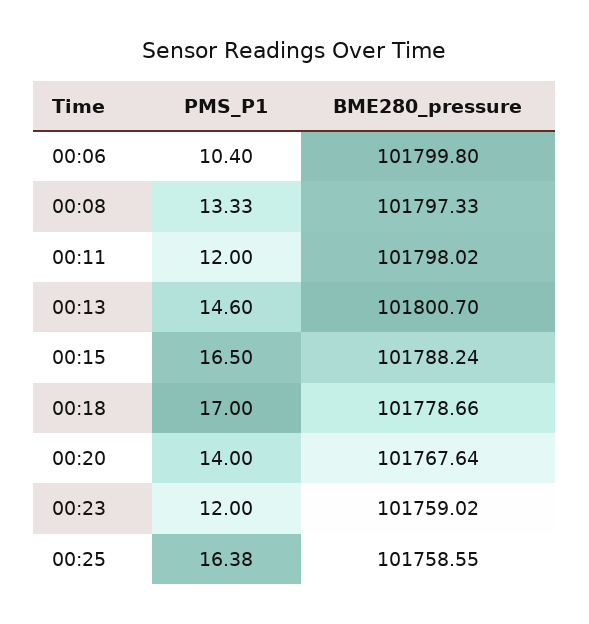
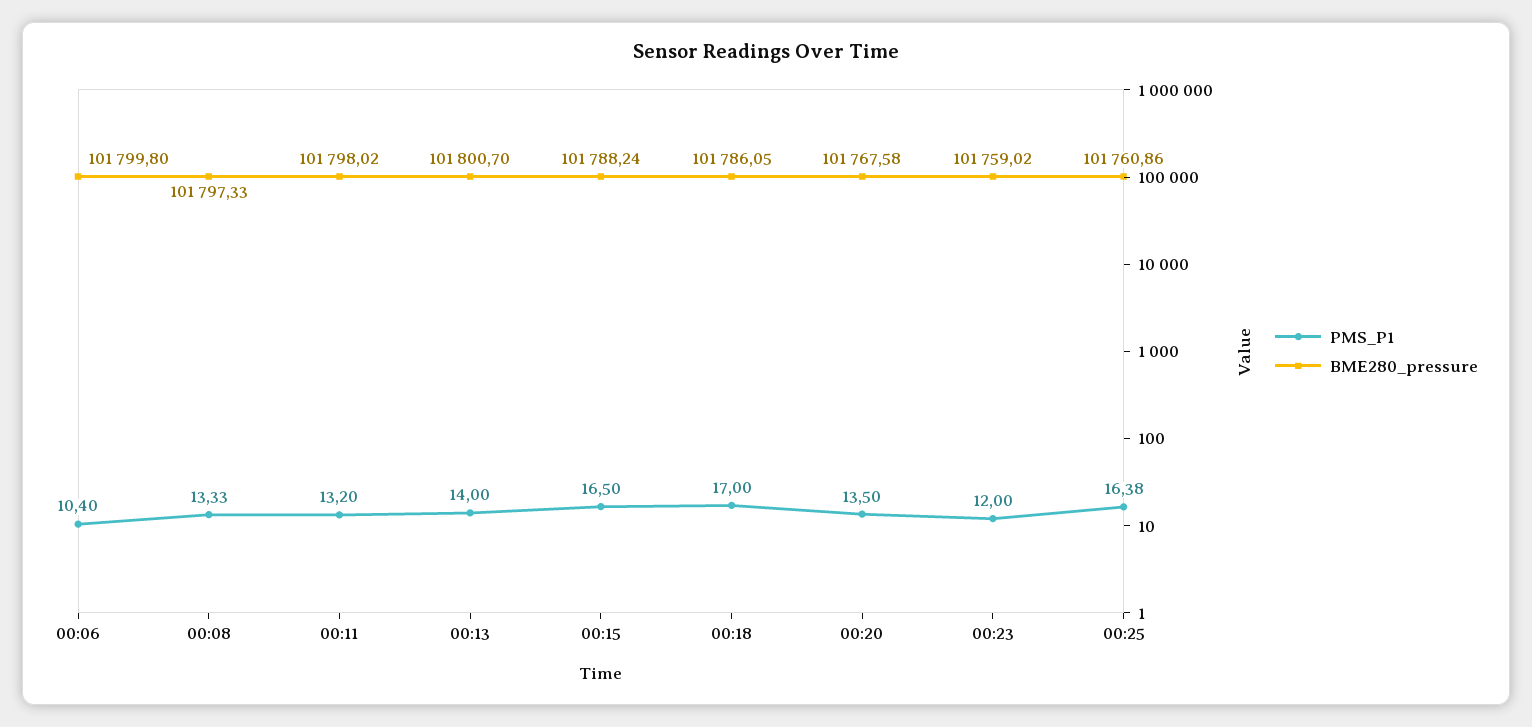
  {
    "PMS_P1": {
      "00:06": 10.4,
      "00:08": 13.33,
-     "00:11": 12,
+     "00:11": 13.2,
-     "00:13": 14.6,
+     "00:13": 14,
      "00:15": 16.5,
      "00:18": 17,
-     "00:20": 14,
+     "00:20": 13.5,
      "00:23": 12,
      "00:25": 16.38
    },
    "BME280_pressure": {
      "00:06": 101799.8,
      "00:08": 101797.33,
      "00:11": 101798.02,
      "00:13": 101800.7,
      "00:15": 101788.24,
-     "00:18": 101778.66,
+     "00:18": 101786.05,
-     "00:20": 101767.64,
+     "00:20": 101767.58,
      "00:23": 101759.02,
-     "00:25": 101758.55
+     "00:25": 101760.86
    }
  }

